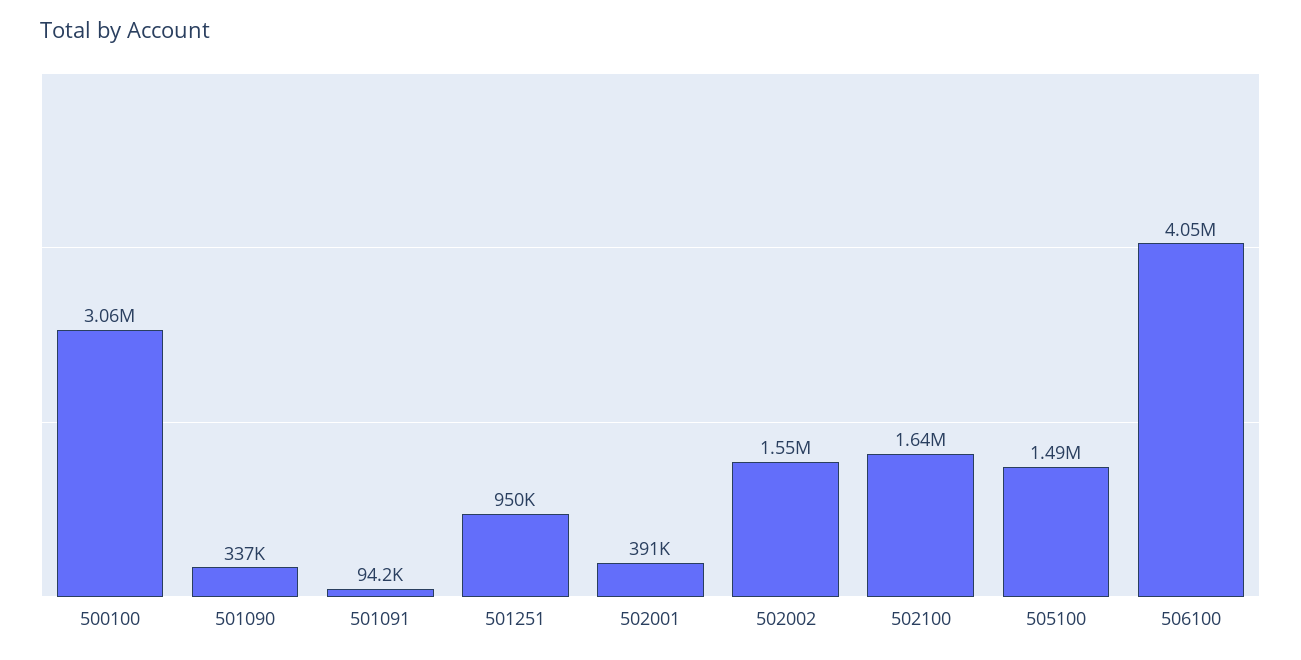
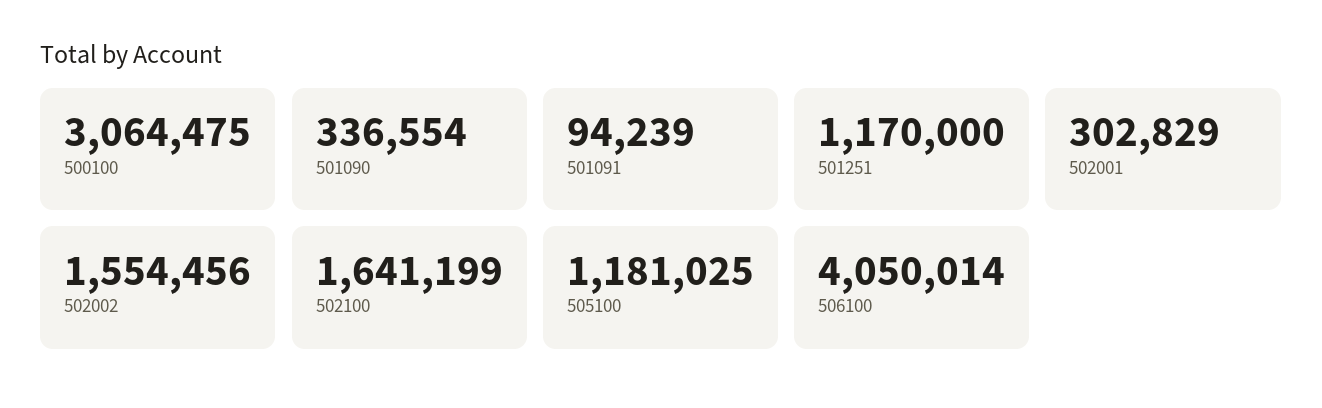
  {
    "500100": 3064475,
    "501090": 336554,
    "501091": 94239,
-   "501251": 950000,
+   "501251": 1170000,
-   "502001": 391000,
+   "502001": 302829,
    "502002": 1554456,
    "502100": 1641199,
-   "505100": 1490000,
+   "505100": 1181025,
    "506100": 4050014
  }

